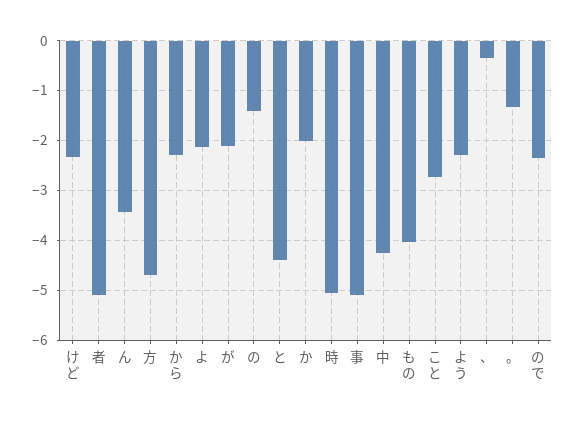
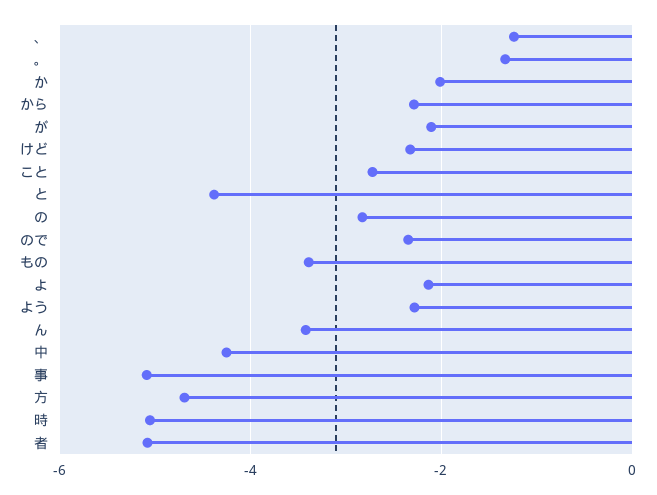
  {
    "けど": -2.4,
    "者": -5,
    "ん": -3.4,
    "方": -4.6,
    "から": -2.2,
    "よ": -2.2,
    "が": -2.2,
-   "の": -1.4,
+   "の": -2.8,
    "と": -4.4,
    "か": -2,
    "時": -5,
    "事": -5,
    "中": -4.2,
-   "もの": -4,
+   "もの": -3.4,
    "こと": -2.8,
    "よう": -2.2,
-   "、": -0.4,
+   "、": -1.2,
    "。": -1.4,
    "ので": -2.4
  }

